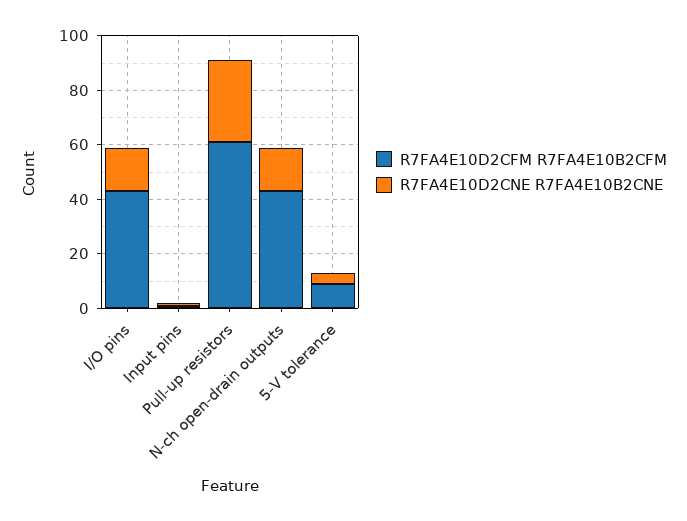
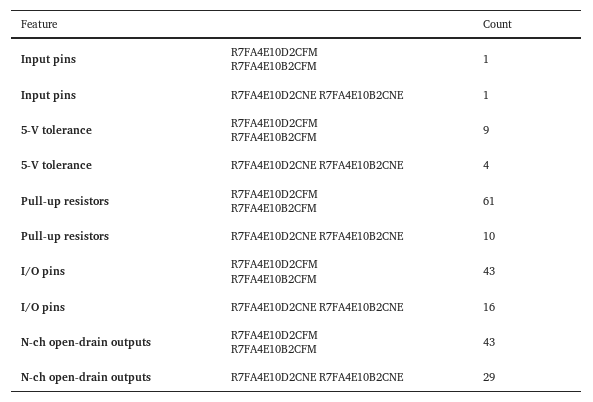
  {
    "R7FA4E10D2CFM R7FA4E10B2CFM": {
      "I/O pins": 43,
      "Input pins": 1,
      "Pull-up resistors": 61,
      "N-ch open-drain outputs": 43,
      "5-V tolerance": 9
    },
    "R7FA4E10D2CNE R7FA4E10B2CNE": {
      "I/O pins": 16,
      "Input pins": 1,
-     "Pull-up resistors": 30,
+     "Pull-up resistors": 10,
-     "N-ch open-drain outputs": 15,
+     "N-ch open-drain outputs": 29,
      "5-V tolerance": 4
    }
  }

